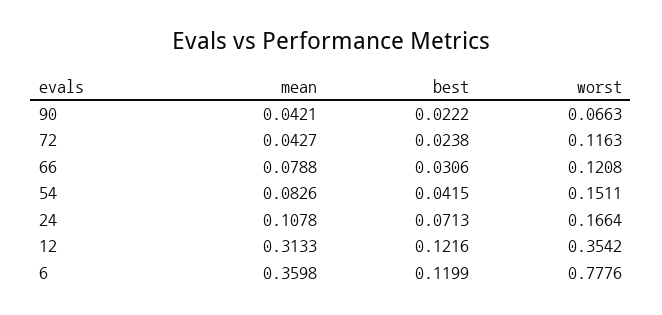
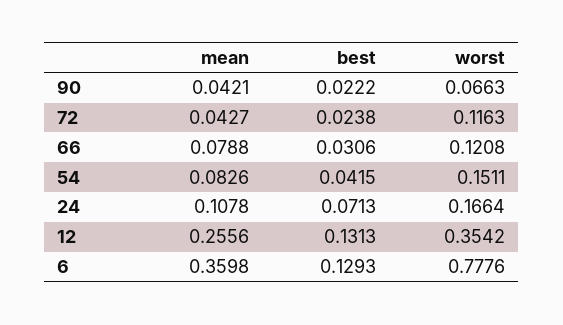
  {
    "mean": {
      "90": 0.0421,
      "72": 0.0427,
      "66": 0.0788,
      "54": 0.0826,
      "24": 0.1078,
-     "12": 0.3133,
+     "12": 0.2556,
      "6": 0.3598
    },
    "best": {
      "90": 0.0222,
      "72": 0.0238,
      "66": 0.0306,
      "54": 0.0415,
      "24": 0.0713,
-     "12": 0.1216,
+     "12": 0.1313,
-     "6": 0.1199
+     "6": 0.1293
    },
    "worst": {
      "90": 0.0663,
      "72": 0.1163,
      "66": 0.1208,
      "54": 0.1511,
      "24": 0.1664,
      "12": 0.3542,
      "6": 0.7776
    }
  }

